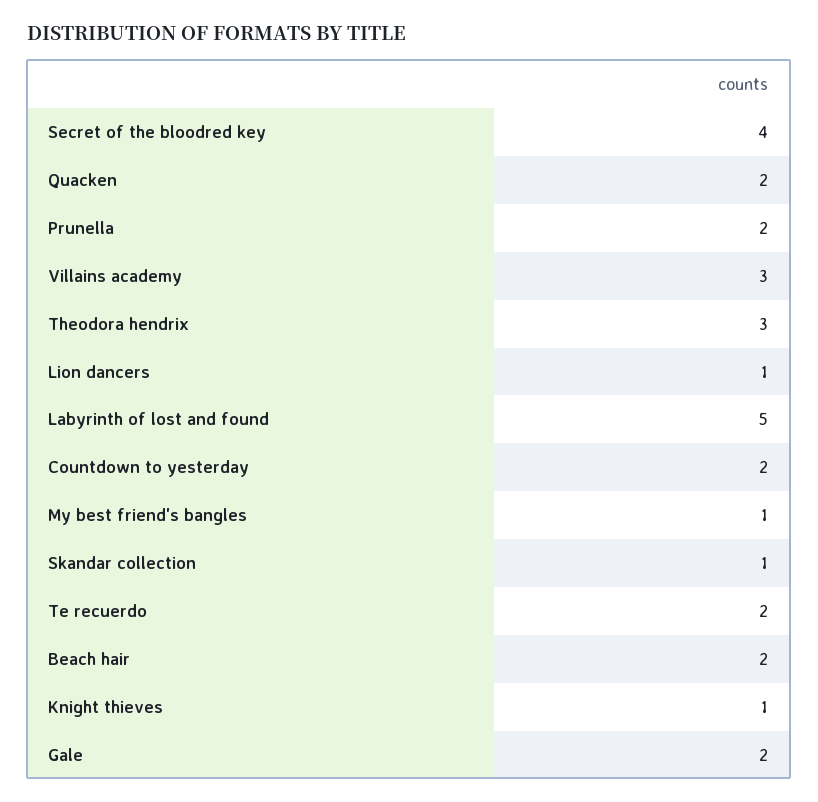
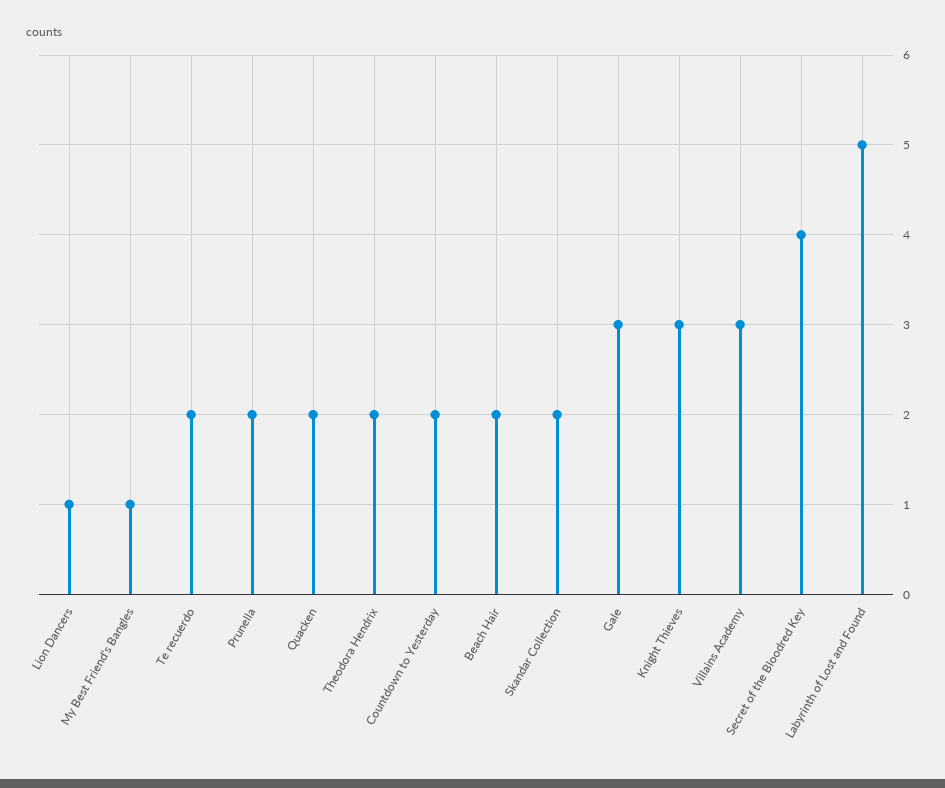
  {
    "Secret of the bloodred key": 4,
    "Quacken": 2,
    "Prunella": 2,
    "Villains academy": 3,
-   "Theodora hendrix": 3,
+   "Theodora hendrix": 2,
    "Lion dancers": 1,
    "Labyrinth of lost and found": 5,
    "Countdown to yesterday": 2,
    "My best friend's bangles": 1,
-   "Skandar collection": 1,
+   "Skandar collection": 2,
    "Te recuerdo": 2,
    "Beach hair": 2,
-   "Knight thieves": 1,
+   "Knight thieves": 3,
-   "Gale": 2
+   "Gale": 3
  }

